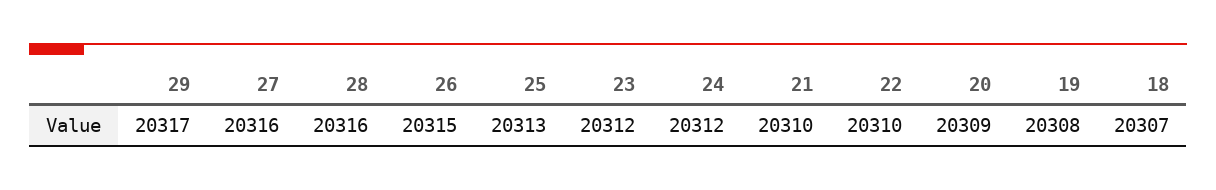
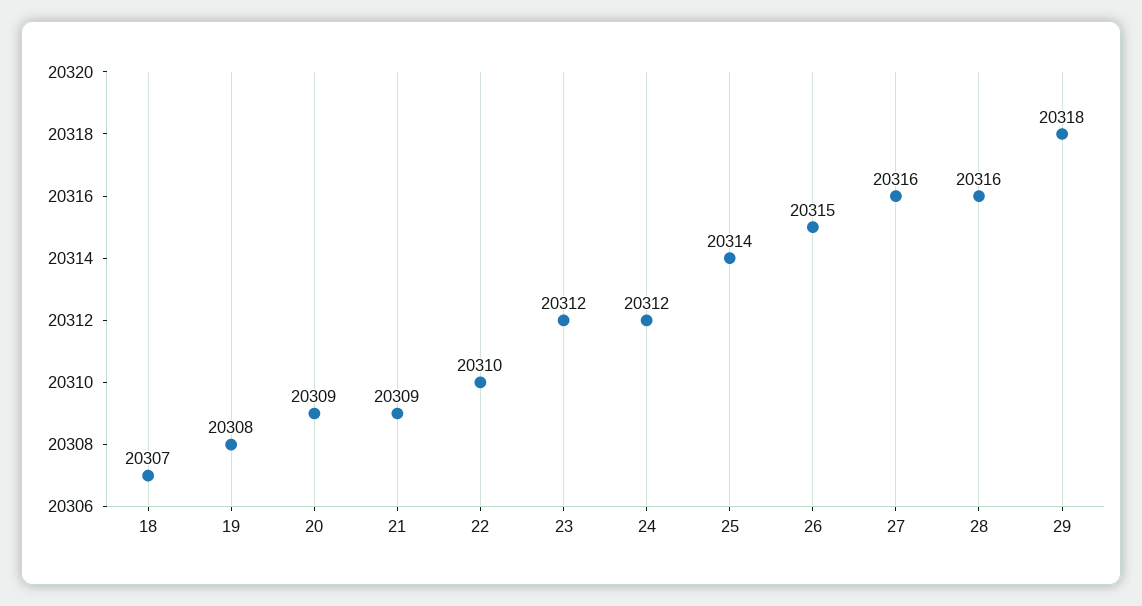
  {
-   "29": 20317,
+   "29": 20318,
    "27": 20316,
    "28": 20316,
    "26": 20315,
-   "25": 20313,
+   "25": 20314,
    "23": 20312,
    "24": 20312,
-   "21": 20310,
+   "21": 20309,
    "22": 20310,
    "20": 20309,
    "19": 20308,
    "18": 20307
  }

